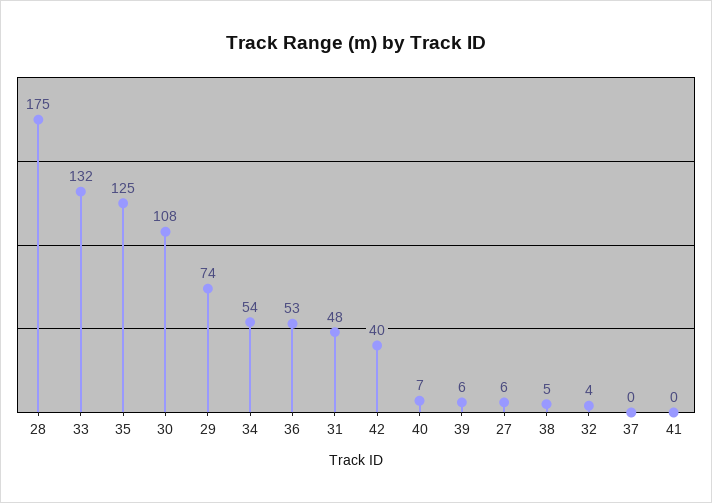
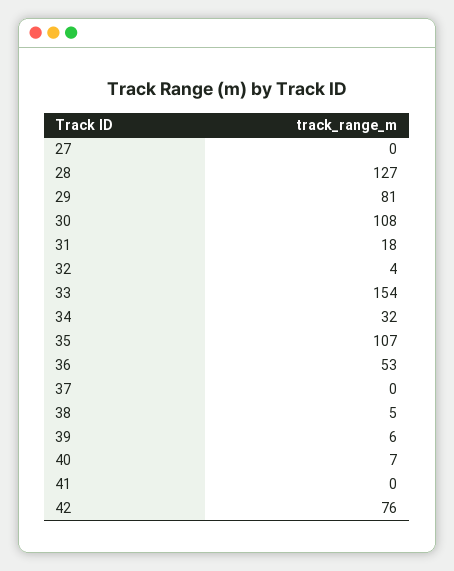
  {
-   "28": 175,
+   "28": 127,
-   "33": 132,
+   "33": 154,
-   "35": 125,
+   "35": 107,
    "30": 108,
-   "29": 74,
+   "29": 81,
-   "34": 54,
+   "34": 32,
    "36": 53,
-   "31": 48,
+   "31": 18,
-   "42": 40,
+   "42": 76,
    "40": 7,
    "39": 6,
-   "27": 6,
+   "27": 0,
    "38": 5,
    "32": 4,
    "37": 0,
    "41": 0
  }

